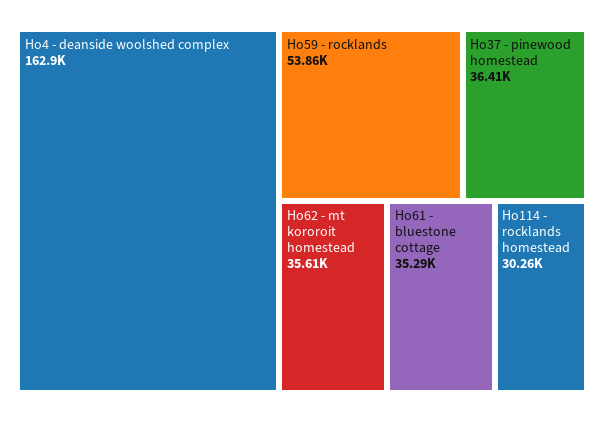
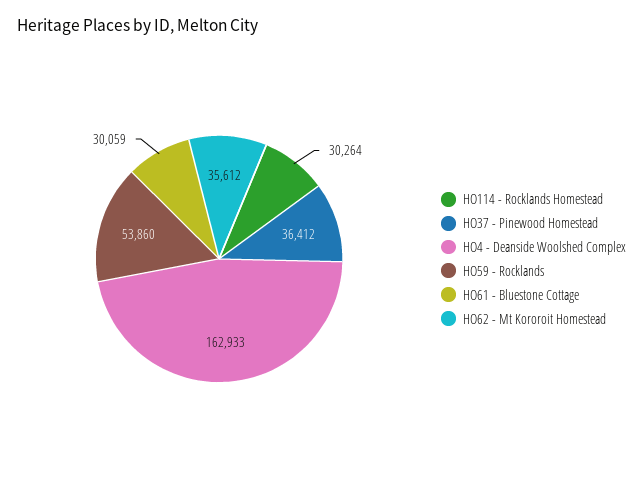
  {
    "Ho4 - deanside woolshed complex": 162933,
    "Ho59 - rocklands": 53860,
    "Ho37 - pinewood homestead": 36412,
    "Ho62 - mt kororoit homestead": 35612,
-   "Ho61 - bluestone cottage": 35290,
+   "Ho61 - bluestone cottage": 30059,
    "Ho114 - rocklands homestead": 30264
  }

